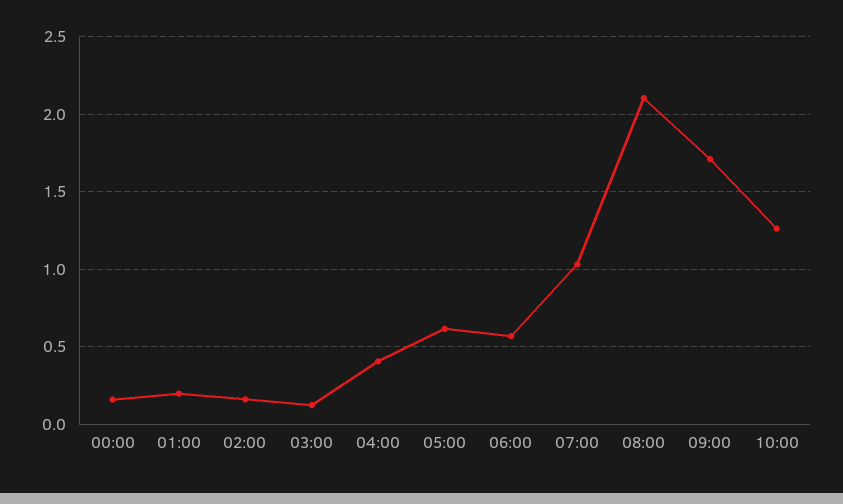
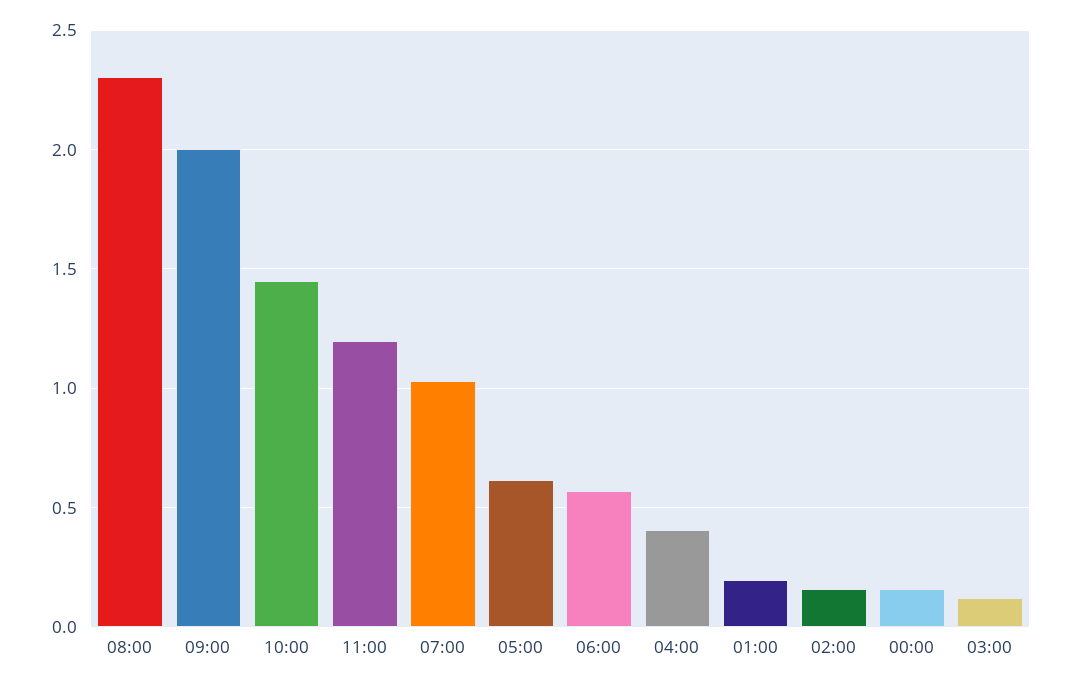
  {
    "00:00": 0.15,
    "01:00": 0.2,
    "02:00": 0.15,
    "03:00": 0.1,
    "04:00": 0.4,
    "05:00": 0.6,
    "06:00": 0.55,
    "07:00": 1.05,
-   "08:00": 2.1,
+   "08:00": 2.3,
-   "09:00": 1.7,
+   "09:00": 2,
-   "10:00": 1.25
+   "10:00": 1.45,
+   "11:00": 1.2
  }

